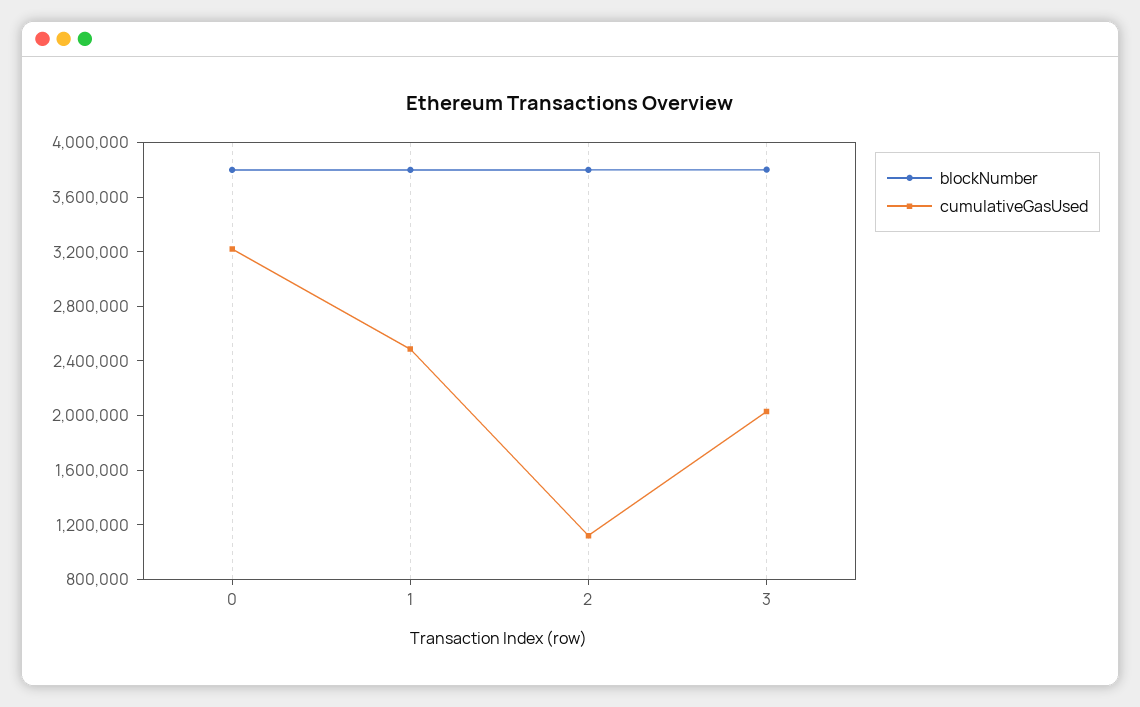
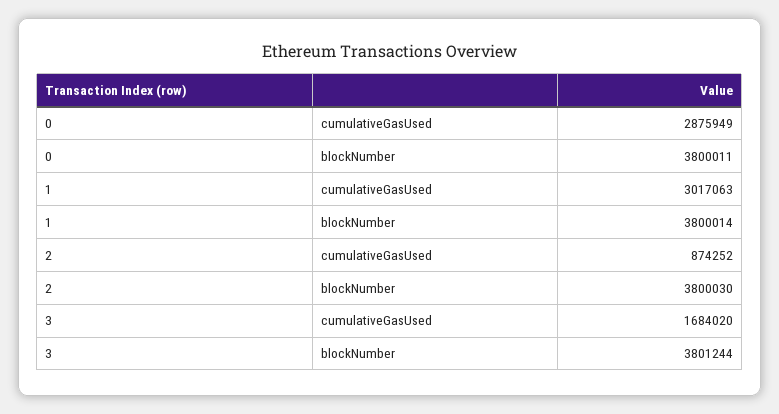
  {
    "blockNumber": {
      "0": 3800011,
      "1": 3800014,
      "2": 3800030,
      "3": 3801244
    },
    "cumulativeGasUsed": {
-     "0": 3200000,
+     "0": 2875949,
-     "1": 2500000,
+     "1": 3017063,
-     "2": 1100000,
+     "2": 874252,
-     "3": 2000000
+     "3": 1684020
    }
  }

